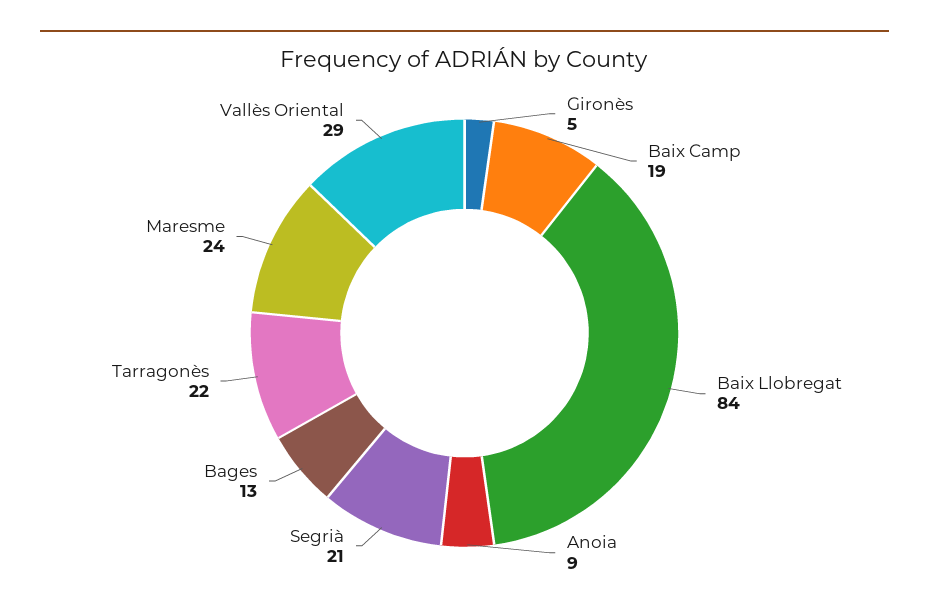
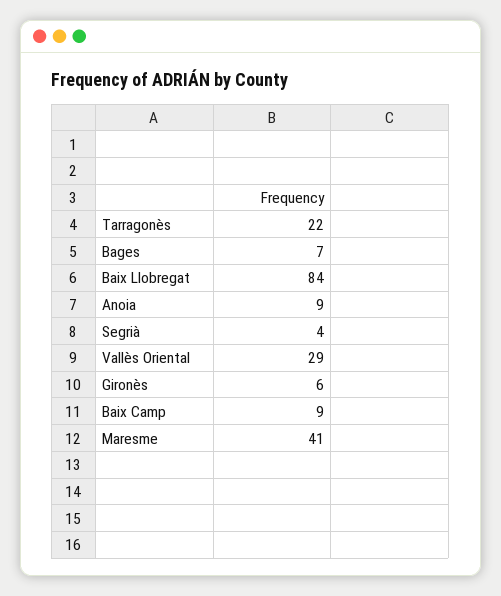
  {
-   "Gironès": 5,
+   "Gironès": 6,
-   "Baix Camp": 19,
+   "Baix Camp": 9,
    "Baix Llobregat": 84,
    "Anoia": 9,
-   "Segrià": 21,
+   "Segrià": 4,
-   "Bages": 13,
+   "Bages": 7,
    "Tarragonès": 22,
-   "Maresme": 24,
+   "Maresme": 41,
    "Vallès Oriental": 29
  }

